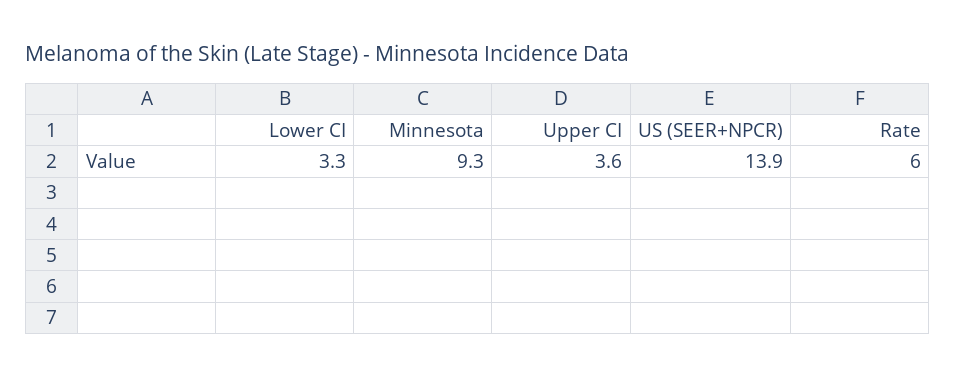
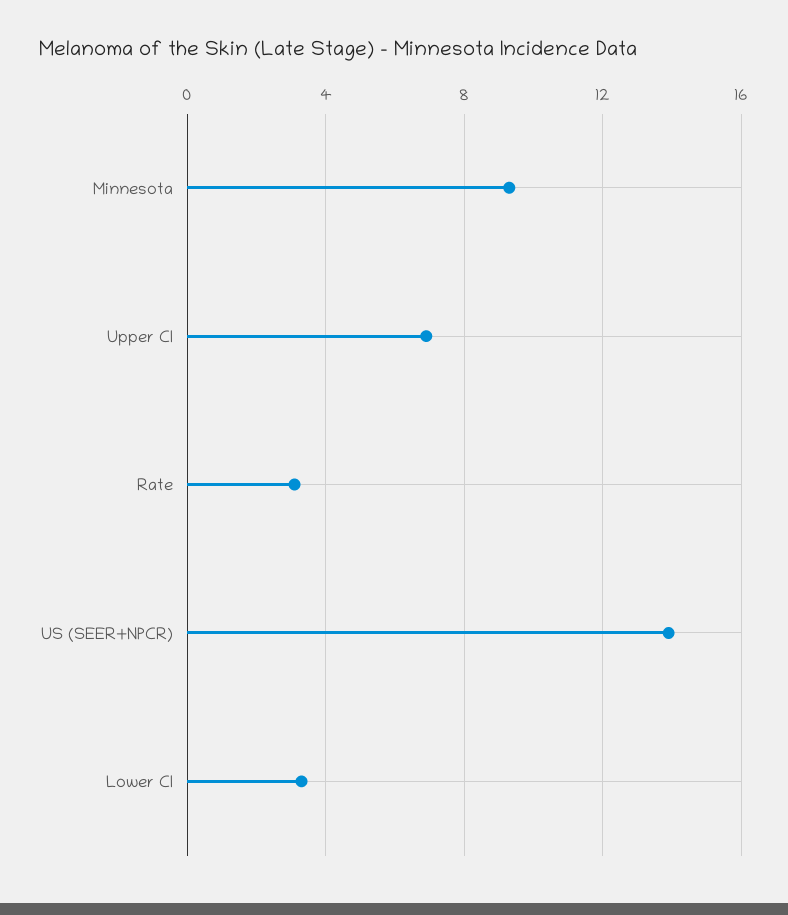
  {
    "Lower CI": 3.3,
    "Minnesota": 9.3,
-   "Upper CI": 3.6,
+   "Upper CI": 7,
    "US (SEER+NPCR)": 13.9,
-   "Rate": 6
+   "Rate": 3
  }

